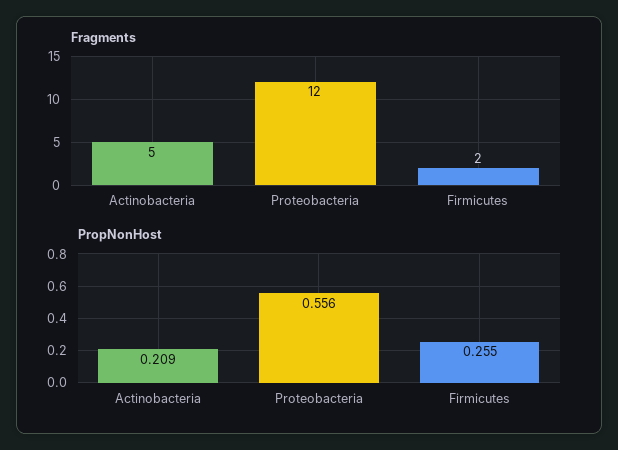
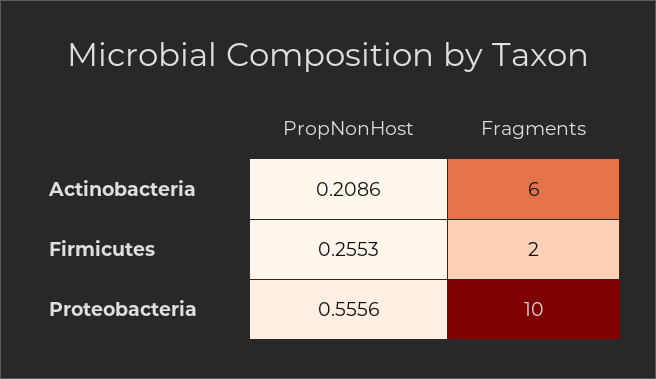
  {
    "Fragments": {
-     "Actinobacteria": 5,
+     "Actinobacteria": 6,
-     "Proteobacteria": 12,
+     "Proteobacteria": 10,
      "Firmicutes": 2
    },
    "PropNonHost": {
      "Actinobacteria": 0.2086,
      "Proteobacteria": 0.5556,
      "Firmicutes": 0.2553
    }
  }

